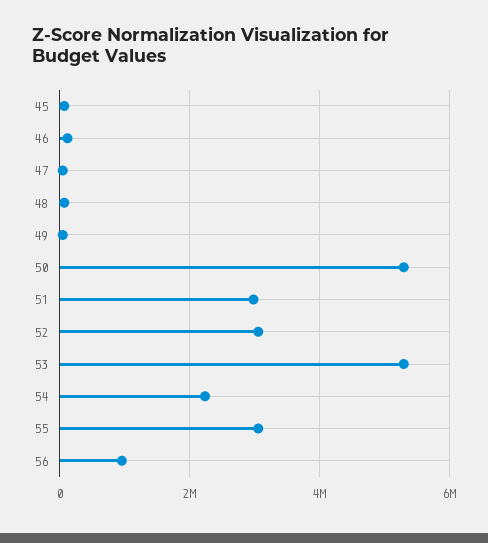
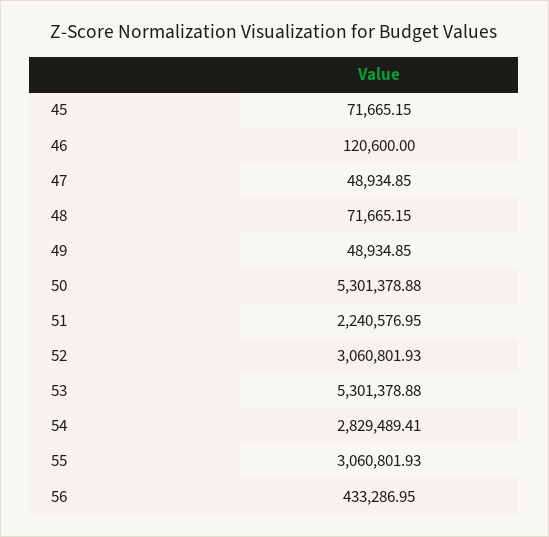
  {
    "45": 71665.15,
    "46": 120600,
    "47": 48934.85,
    "48": 71665.15,
    "49": 48934.85,
    "50": 5301378.88,
-   "51": 3000000,
+   "51": 2240576.95,
    "52": 3060801.93,
    "53": 5301378.88,
-   "54": 2200000,
+   "54": 2829489.41,
    "55": 3060801.93,
-   "56": 1000000
+   "56": 433286.95
  }

